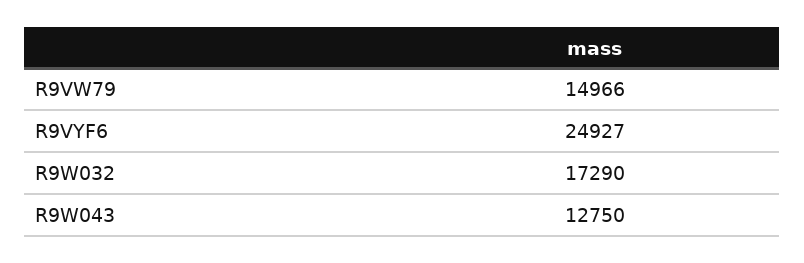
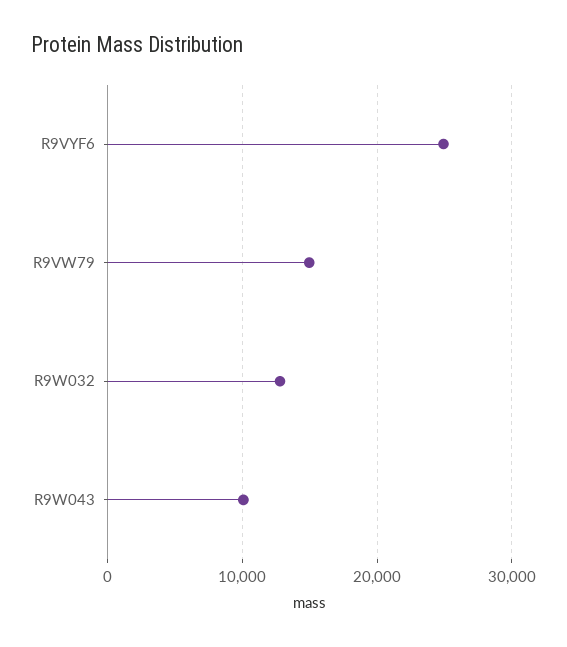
  {
    "R9VW79": 14966,
    "R9VYF6": 24927,
-   "R9W032": 17290,
+   "R9W032": 13000,
-   "R9W043": 12750
+   "R9W043": 10000
  }

